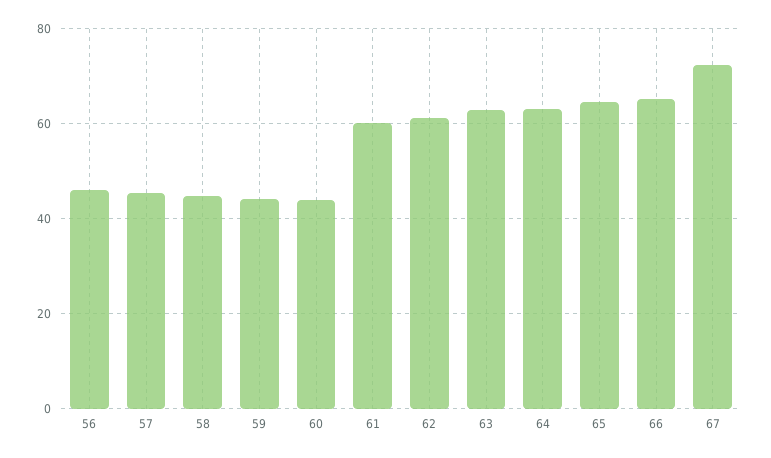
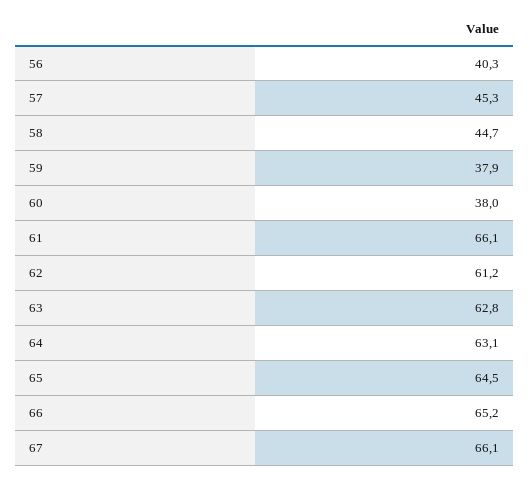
  {
-   "56": 46,
+   "56": 40.3,
    "57": 45.3,
    "58": 44.7,
-   "59": 44,
+   "59": 37.9,
-   "60": 44,
+   "60": 38,
-   "61": 60,
+   "61": 66.1,
    "62": 61.2,
    "63": 62.8,
    "64": 63.1,
    "65": 64.5,
    "66": 65.2,
-   "67": 72
+   "67": 66.1
  }

